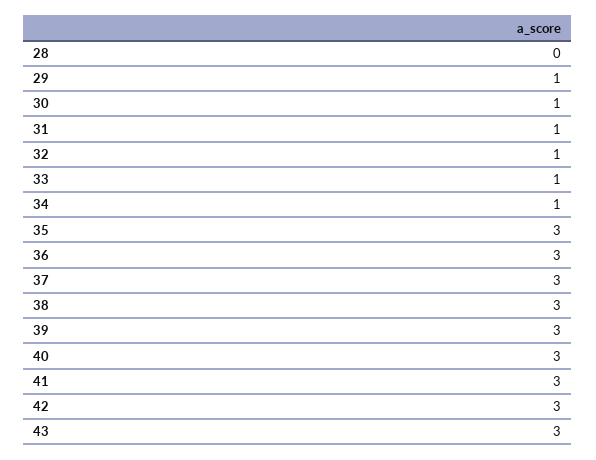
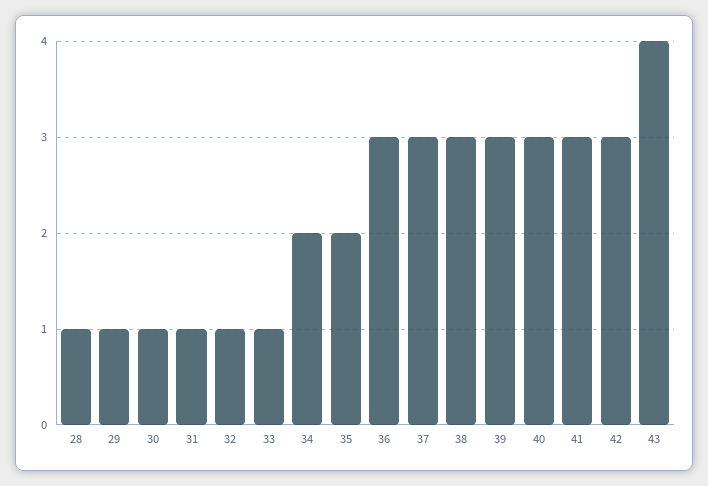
  {
-   "28": 0,
+   "28": 1,
    "29": 1,
    "30": 1,
    "31": 1,
    "32": 1,
    "33": 1,
-   "34": 1,
+   "34": 2,
-   "35": 3,
+   "35": 2,
    "36": 3,
    "37": 3,
    "38": 3,
    "39": 3,
    "40": 3,
    "41": 3,
    "42": 3,
-   "43": 3
+   "43": 4
  }

